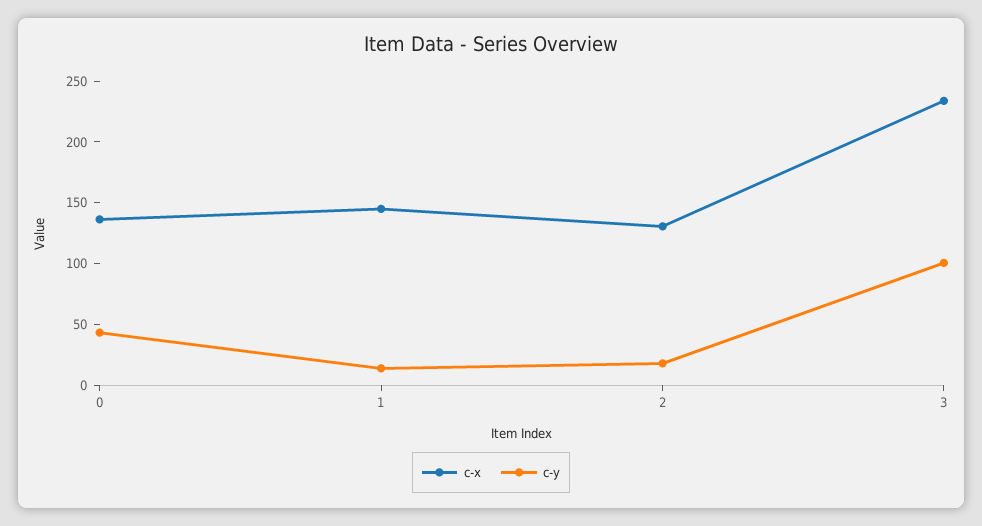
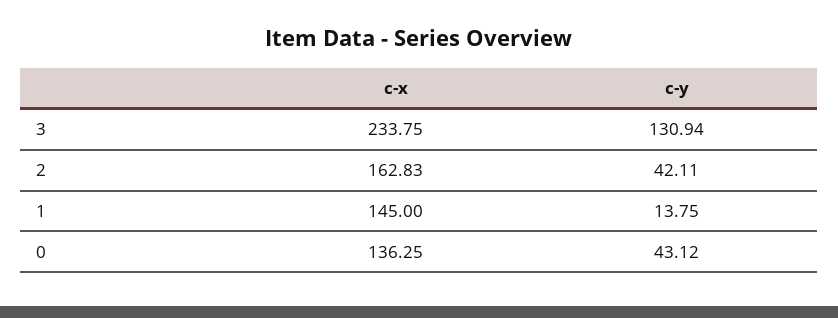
  {
    "c-x": {
      "0": 136.25,
      "1": 145,
-     "2": 130,
+     "2": 162.83,
      "3": 233.75
    },
    "c-y": {
      "0": 43.12,
      "1": 13.75,
-     "2": 20,
+     "2": 42.11,
-     "3": 100
+     "3": 130.94
    }
  }

